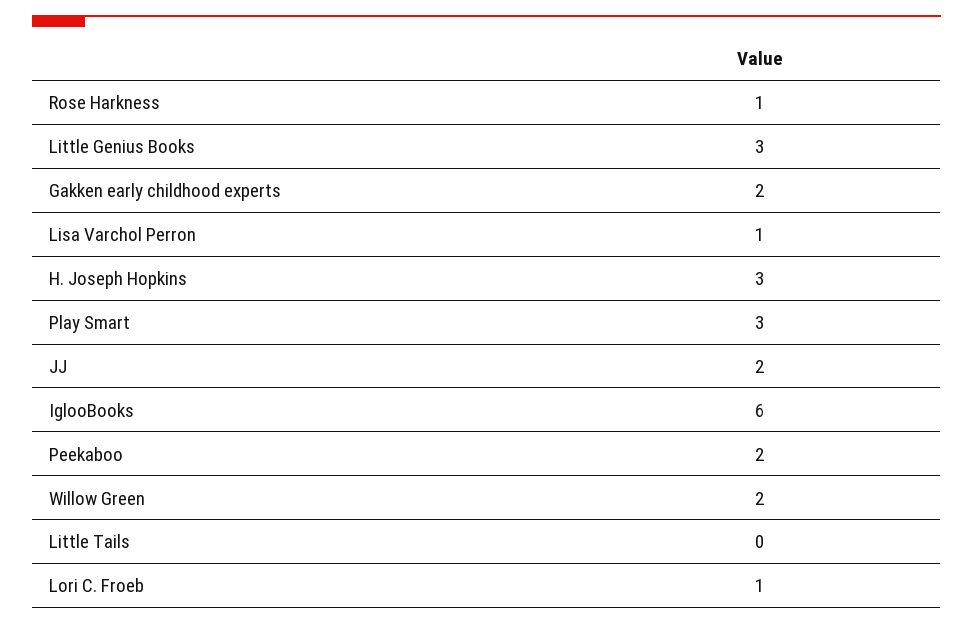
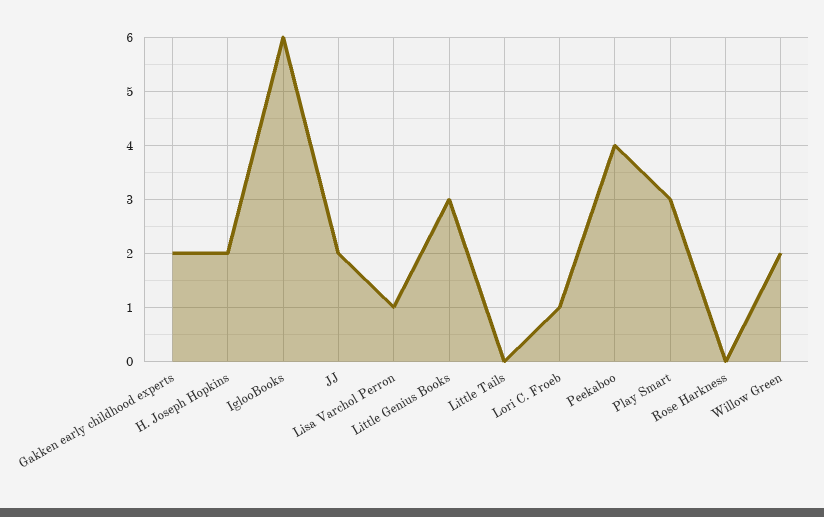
  {
-   "Rose Harkness": 1,
+   "Rose Harkness": 0,
    "Little Genius Books": 3,
    "Gakken early childhood experts": 2,
    "Lisa Varchol Perron": 1,
-   "H. Joseph Hopkins": 3,
+   "H. Joseph Hopkins": 2,
    "Play Smart": 3,
    "JJ": 2,
    "IglooBooks": 6,
-   "Peekaboo": 2,
+   "Peekaboo": 4,
    "Willow Green": 2,
    "Little Tails": 0,
    "Lori C. Froeb": 1
  }

